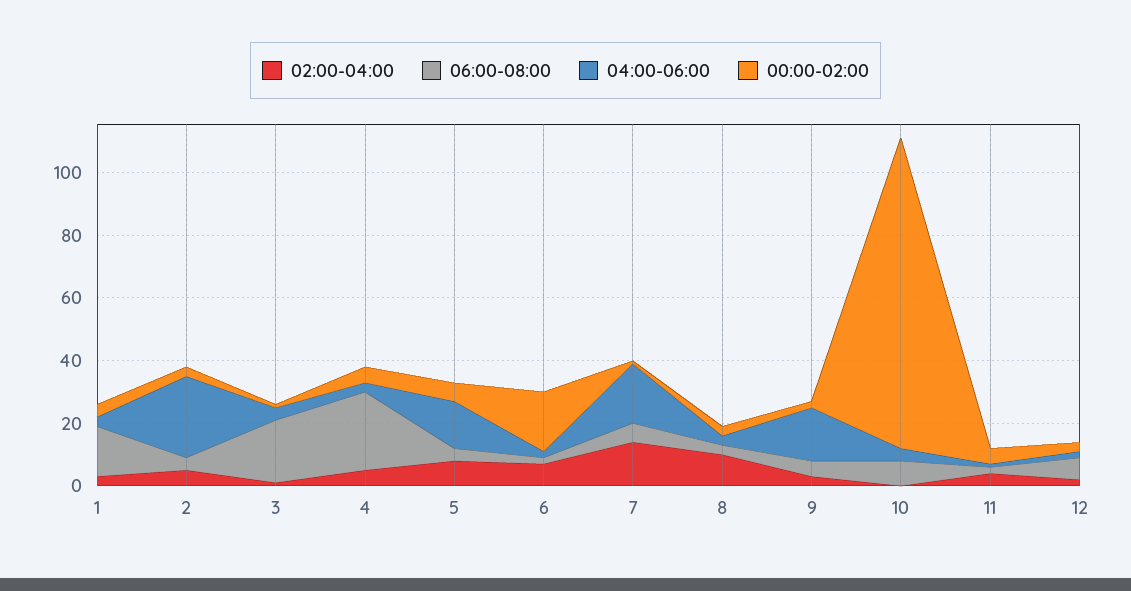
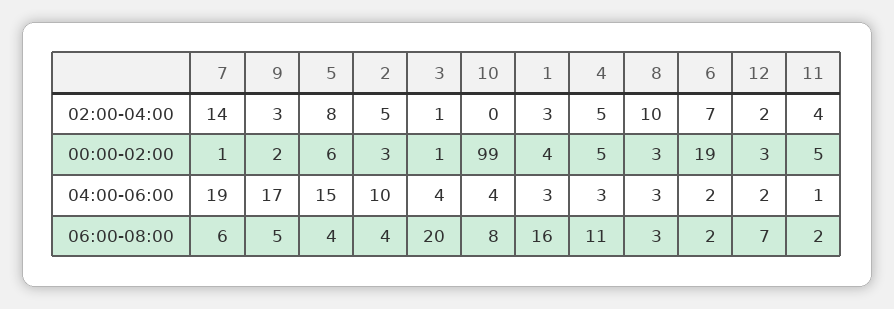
  {
    "02:00-04:00": {
      "1": 3,
      "2": 5,
      "3": 1,
      "4": 5,
      "5": 8,
      "6": 7,
      "7": 14,
      "8": 10,
      "9": 3,
      "10": 0,
      "11": 4,
      "12": 2
    },
    "06:00-08:00": {
      "1": 16,
      "2": 4,
      "3": 20,
-     "4": 25,
+     "4": 11,
      "5": 4,
      "6": 2,
      "7": 6,
      "8": 3,
      "9": 5,
      "10": 8,
      "11": 2,
      "12": 7
    },
    "04:00-06:00": {
      "1": 3,
-     "2": 25,
+     "2": 10,
      "3": 4,
      "4": 3,
      "5": 15,
      "6": 2,
      "7": 19,
      "8": 3,
      "9": 17,
      "10": 4,
      "11": 1,
      "12": 2
    },
    "00:00-02:00": {
      "1": 4,
      "2": 3,
      "3": 1,
      "4": 5,
      "5": 6,
      "6": 19,
      "7": 1,
      "8": 3,
      "9": 2,
      "10": 99,
      "11": 5,
      "12": 3
    }
  }

